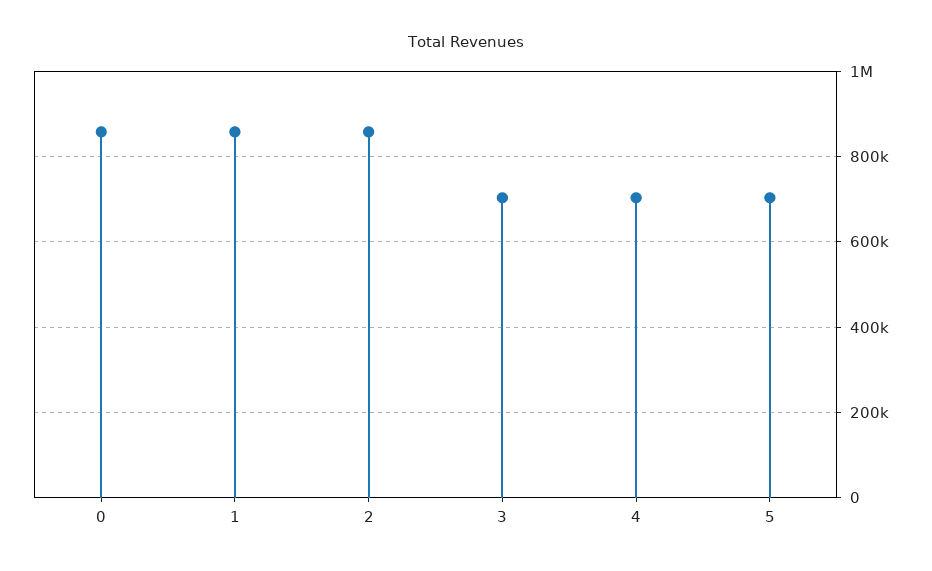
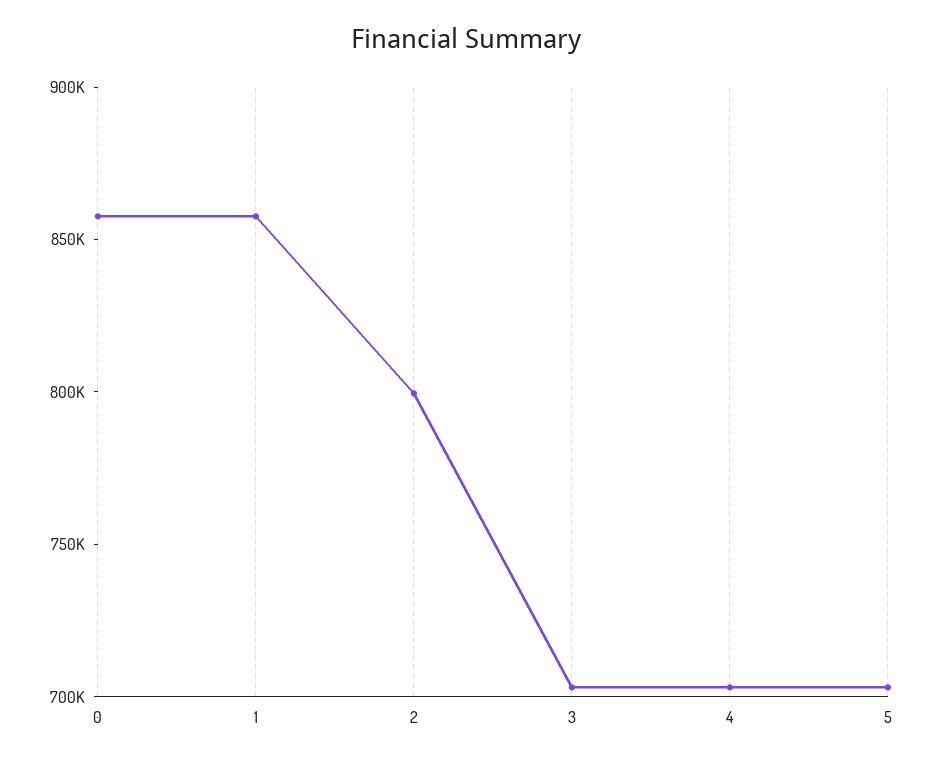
  {
    "0": 860000,
    "1": 860000,
-   "2": 860000,
+   "2": 800000,
    "3": 700000,
    "4": 700000,
    "5": 700000
  }

